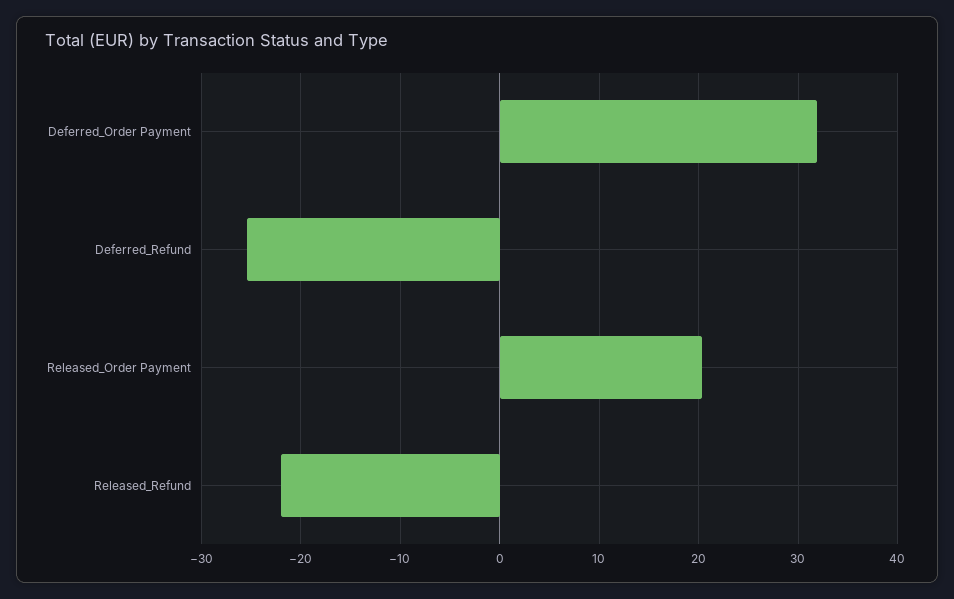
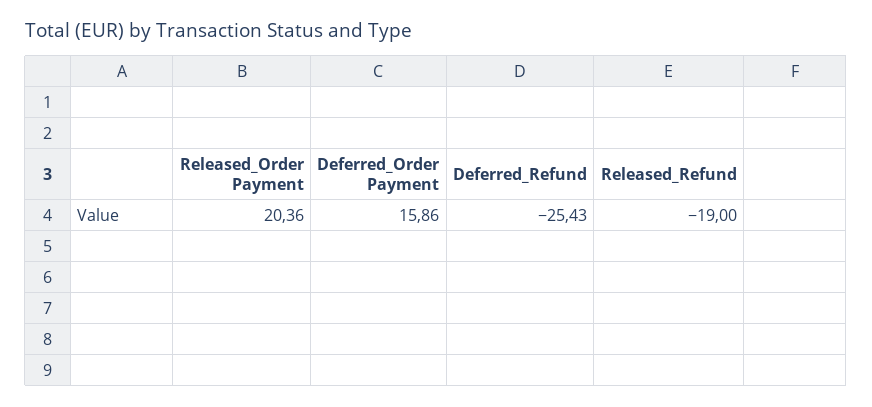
  {
-   "Deferred_Order Payment": 32,
+   "Deferred_Order Payment": 15.86,
    "Deferred_Refund": -25.43,
    "Released_Order Payment": 20.36,
-   "Released_Refund": -22
+   "Released_Refund": -19
  }

